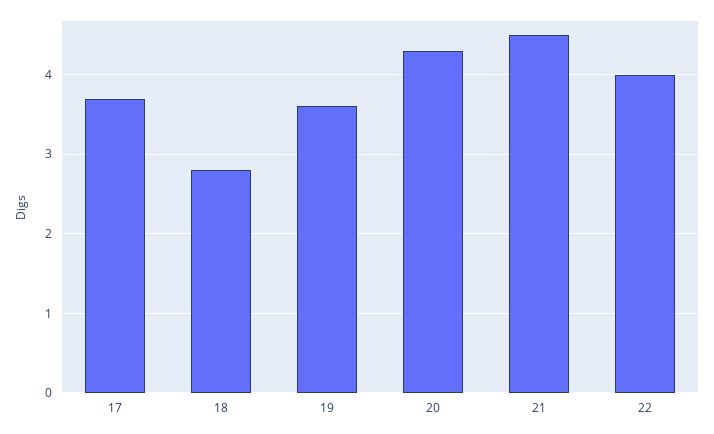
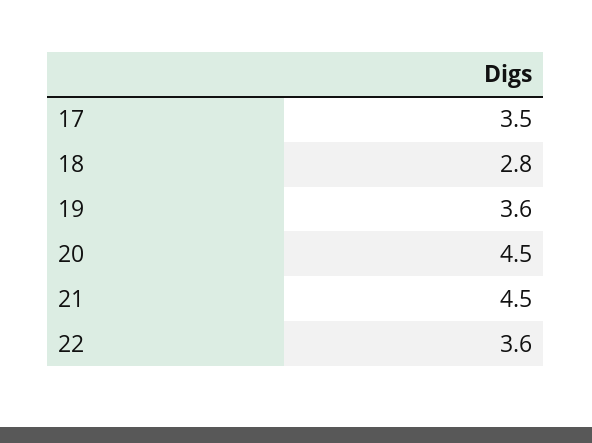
  {
-   "17": 3.7,
+   "17": 3.5,
    "18": 2.8,
    "19": 3.6,
-   "20": 4.3,
+   "20": 4.5,
    "21": 4.5,
-   "22": 4
+   "22": 3.6
  }

